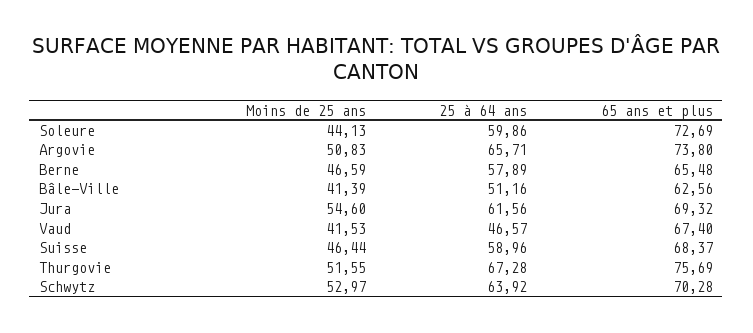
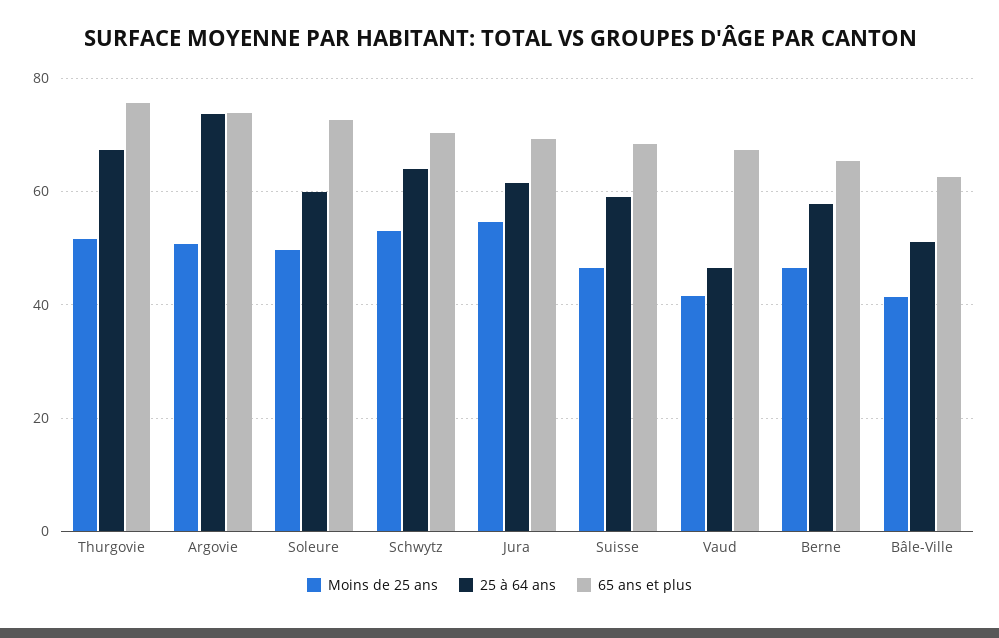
  {
    "Moins de 25 ans": {
-     "Soleure": 44.13,
+     "Soleure": 50,
      "Argovie": 50.83,
      "Berne": 46.59,
      "Bâle-Ville": 41.39,
      "Jura": 54.6,
      "Vaud": 41.53,
      "Suisse": 46.44,
      "Thurgovie": 51.55,
      "Schwytz": 52.97
    },
    "25 à 64 ans": {
      "Soleure": 59.86,
-     "Argovie": 65.71,
+     "Argovie": 74,
      "Berne": 57.89,
      "Bâle-Ville": 51.16,
      "Jura": 61.56,
      "Vaud": 46.57,
      "Suisse": 58.96,
      "Thurgovie": 67.28,
      "Schwytz": 63.92
    },
    "65 ans et plus": {
      "Soleure": 72.69,
      "Argovie": 73.8,
      "Berne": 65.48,
      "Bâle-Ville": 62.56,
      "Jura": 69.32,
      "Vaud": 67.4,
      "Suisse": 68.37,
      "Thurgovie": 75.69,
      "Schwytz": 70.28
    }
  }

